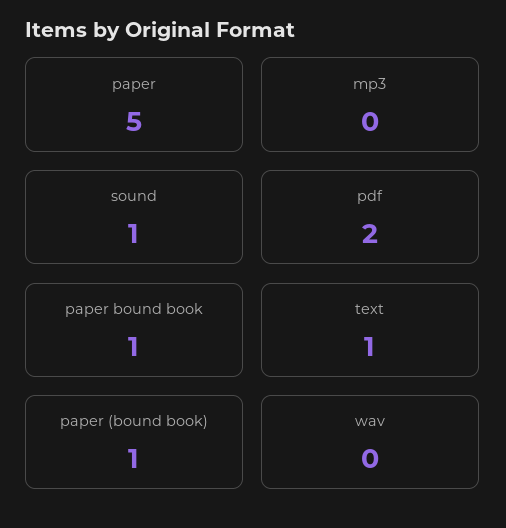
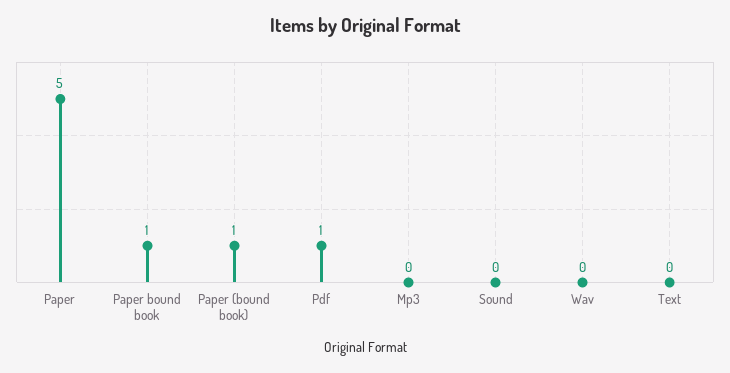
  {
    "paper": 5,
    "mp3": 0,
-   "sound": 1,
+   "sound": 0,
-   "pdf": 2,
+   "pdf": 1,
    "paper bound book": 1,
-   "text": 1,
+   "text": 0,
    "paper (bound book)": 1,
    "wav": 0
  }

